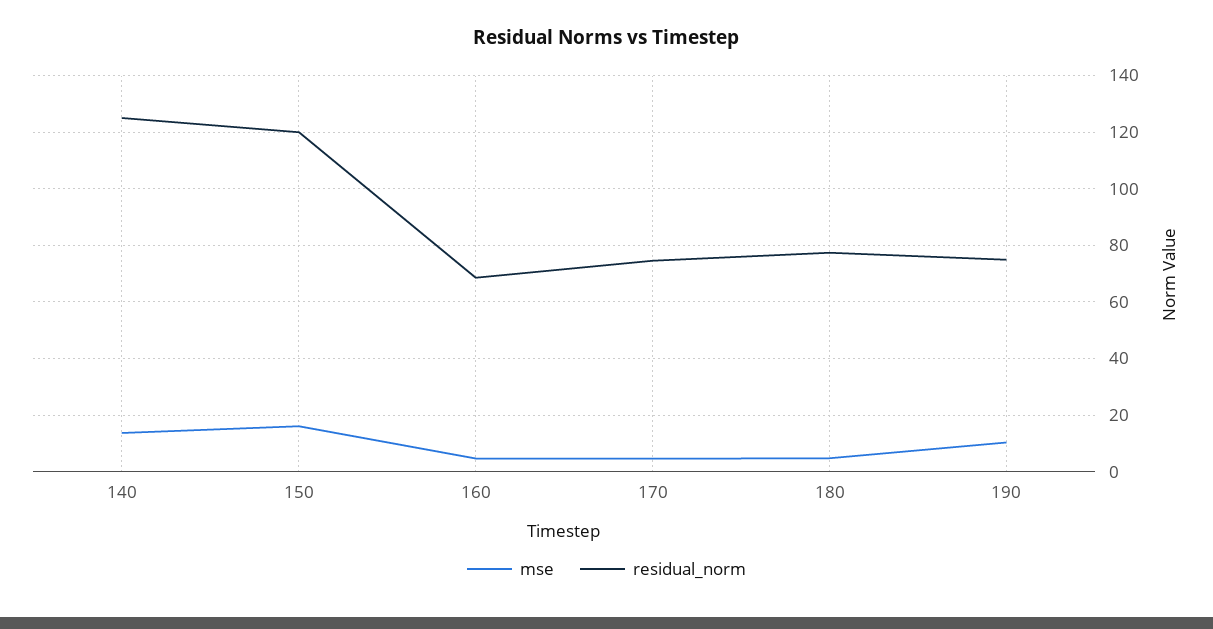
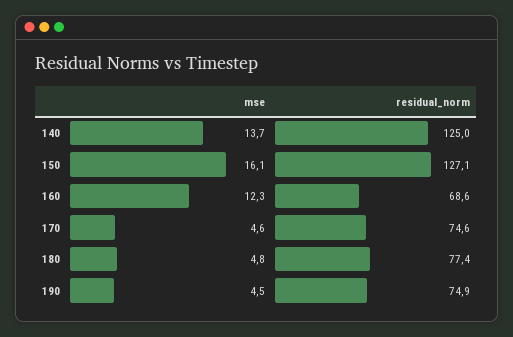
  {
    "mse": {
      "140": 13.7,
      "150": 16.1,
-     "160": 5,
+     "160": 12.3,
      "170": 4.6,
      "180": 4.8,
-     "190": 10
+     "190": 4.5
    },
    "residual_norm": {
      "140": 125,
-     "150": 120,
+     "150": 127.1,
      "160": 68.6,
      "170": 74.6,
      "180": 77.4,
      "190": 74.9
    }
  }

